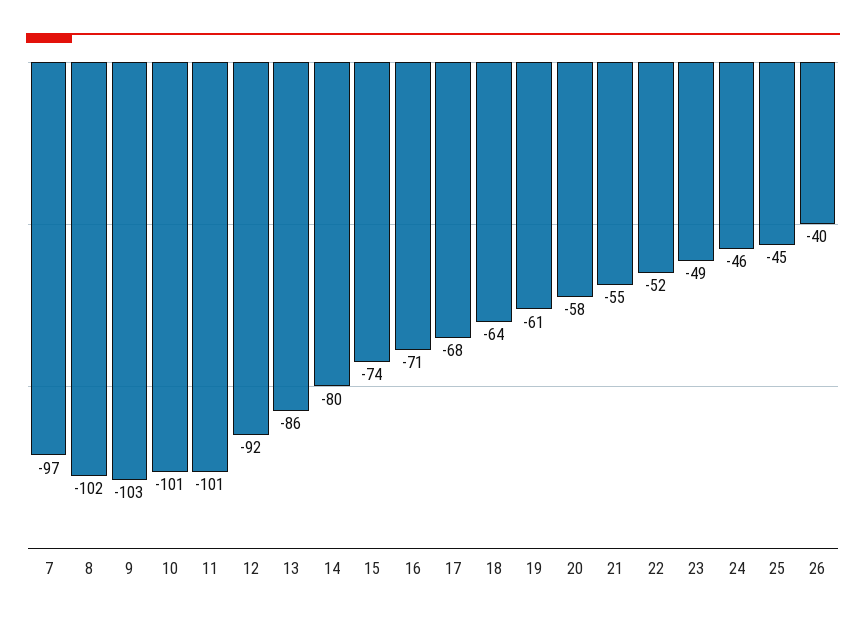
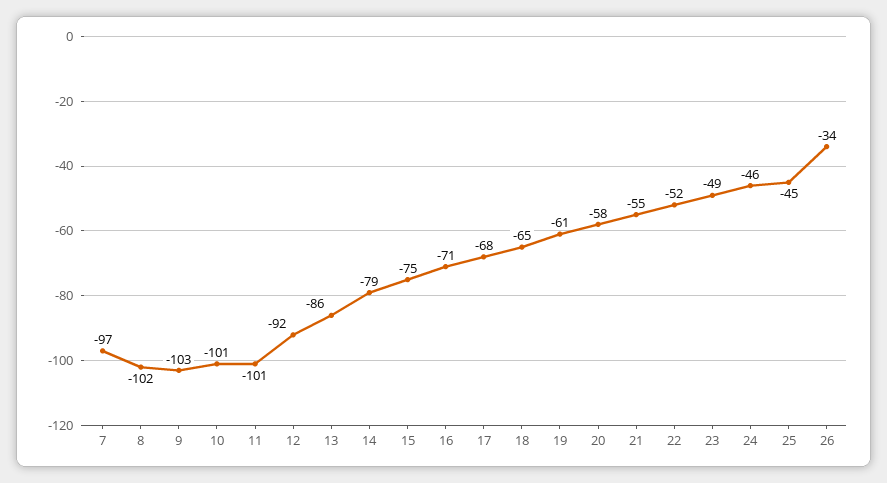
  {
    "7": -97,
    "8": -102,
    "9": -103,
    "10": -101,
    "11": -101,
    "12": -92,
    "13": -86,
-   "14": -80,
+   "14": -79,
-   "15": -74,
+   "15": -75,
    "16": -71,
    "17": -68,
-   "18": -64,
+   "18": -65,
    "19": -61,
    "20": -58,
    "21": -55,
    "22": -52,
    "23": -49,
    "24": -46,
    "25": -45,
-   "26": -40
+   "26": -34
  }

